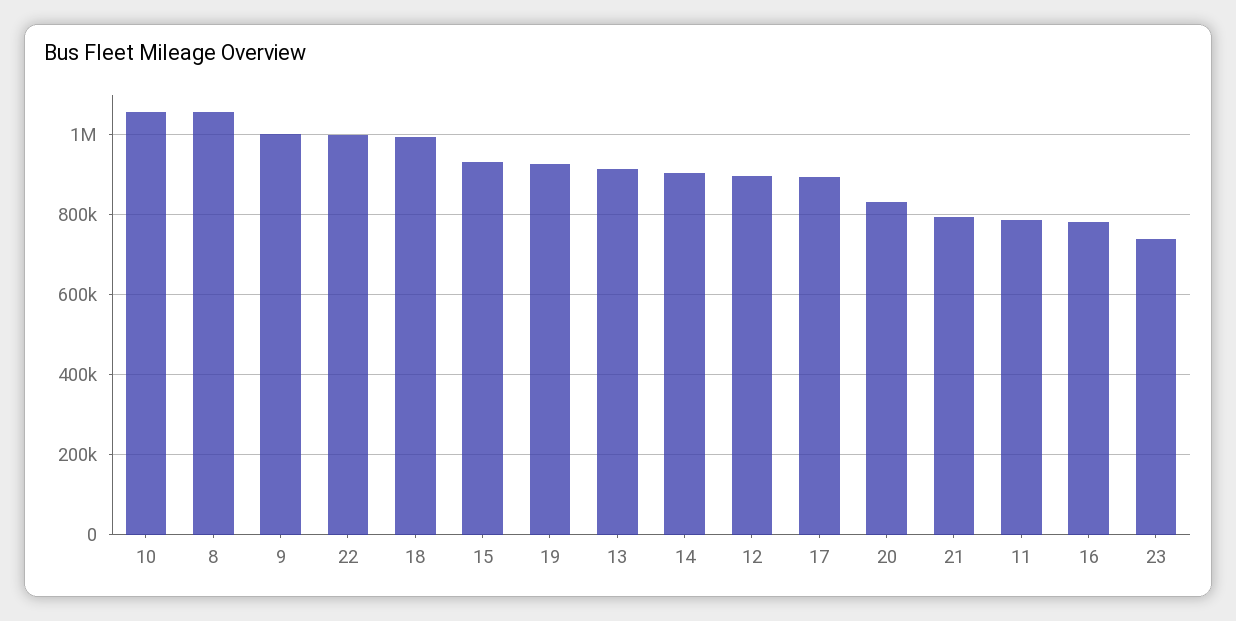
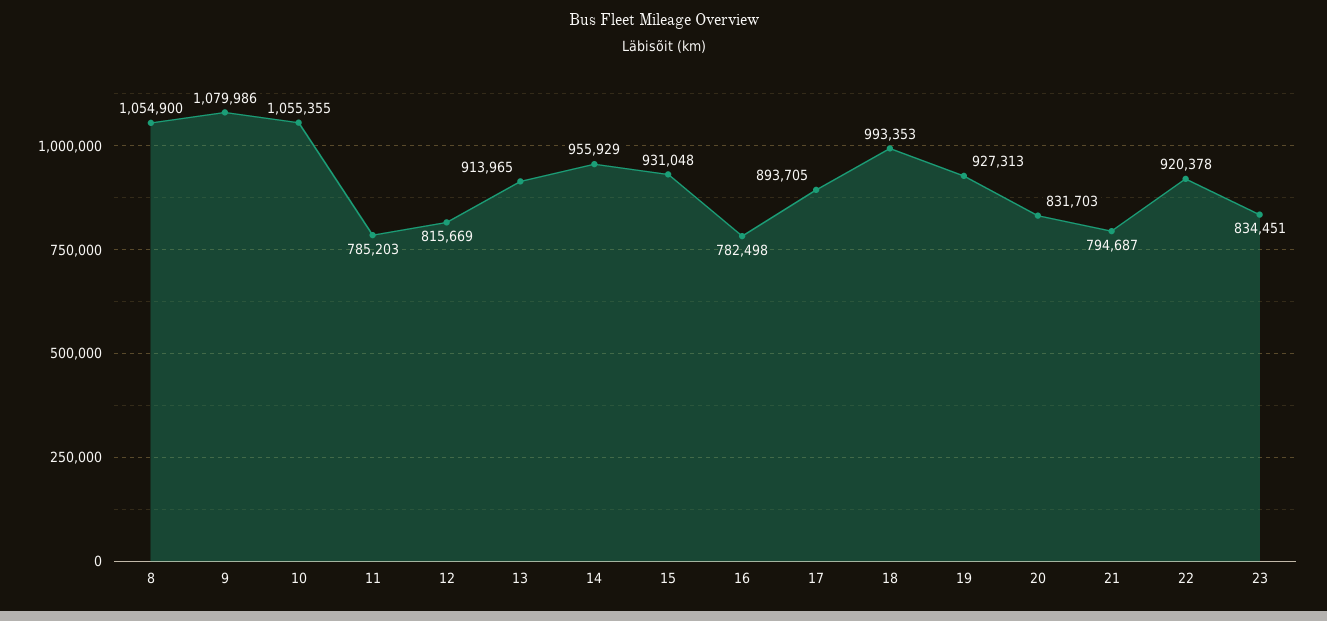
  {
    "10": 1055355,
    "8": 1054900,
-   "9": 1000000,
+   "9": 1079986,
-   "22": 1000000,
+   "22": 920378,
    "18": 993353,
    "15": 931048,
    "19": 927313,
    "13": 913965,
-   "14": 900000,
+   "14": 955929,
-   "12": 900000,
+   "12": 815669,
    "17": 893705,
    "20": 831703,
    "21": 794687,
    "11": 785203,
    "16": 782498,
-   "23": 740000
+   "23": 834451
  }

